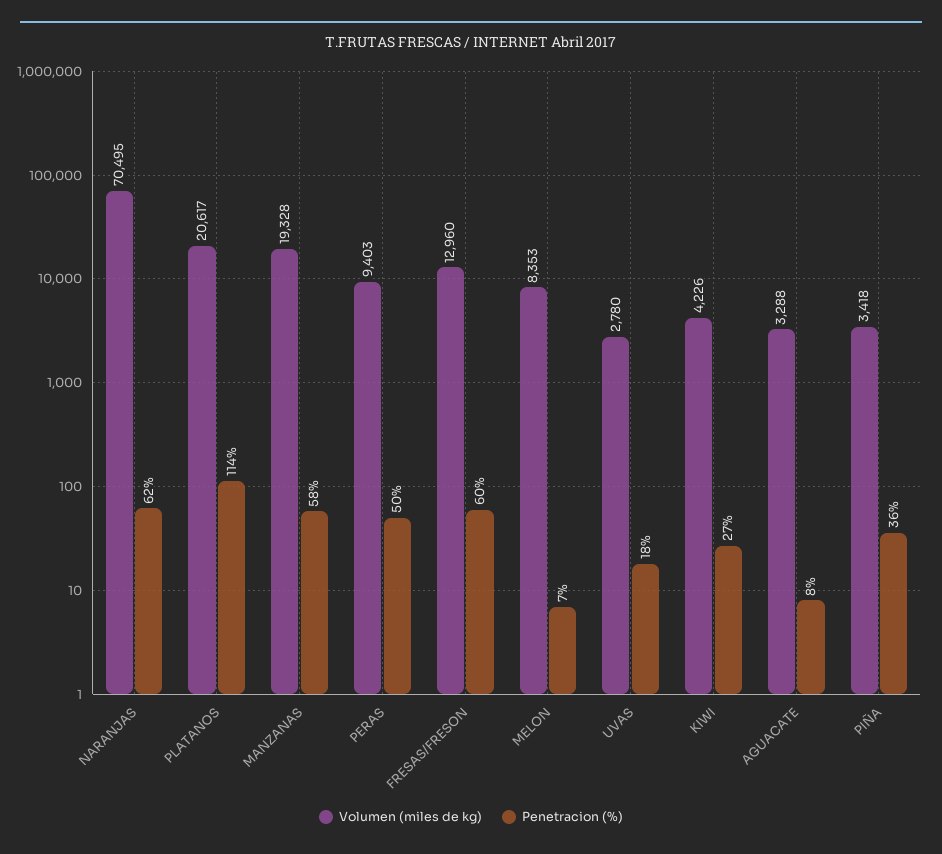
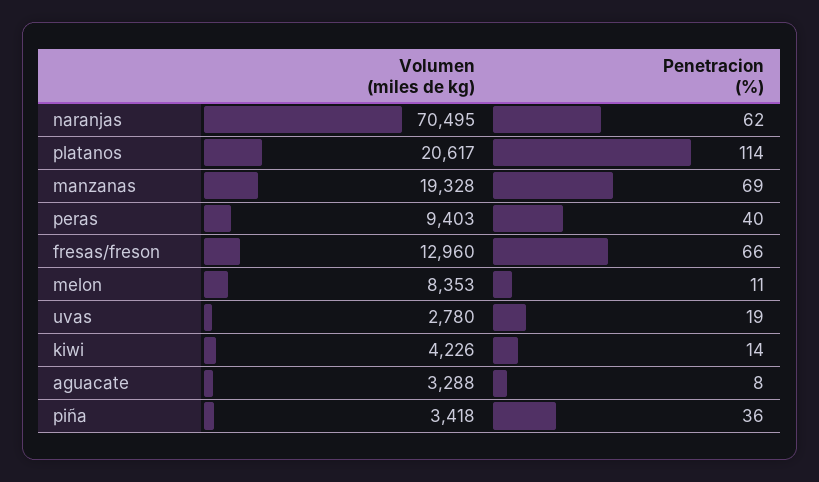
  {
    "Volumen (miles de kg)": {
      "NARANJAS": 70495,
      "PLATANOS": 20617,
      "MANZANAS": 19328,
      "PERAS": 9403,
      "FRESAS/FRESON": 12960,
      "MELON": 8353,
      "UVAS": 2780,
      "KIWI": 4226,
      "AGUACATE": 3288,
      "PIÑA": 3418
    },
    "Penetracion (%)": {
      "NARANJAS": 62,
      "PLATANOS": 114,
-     "MANZANAS": 58,
+     "MANZANAS": 69,
-     "PERAS": 50,
+     "PERAS": 40,
-     "FRESAS/FRESON": 60,
+     "FRESAS/FRESON": 66,
-     "MELON": 7,
+     "MELON": 11,
-     "UVAS": 18,
+     "UVAS": 19,
-     "KIWI": 27,
+     "KIWI": 14,
      "AGUACATE": 8,
      "PIÑA": 36
    }
  }

